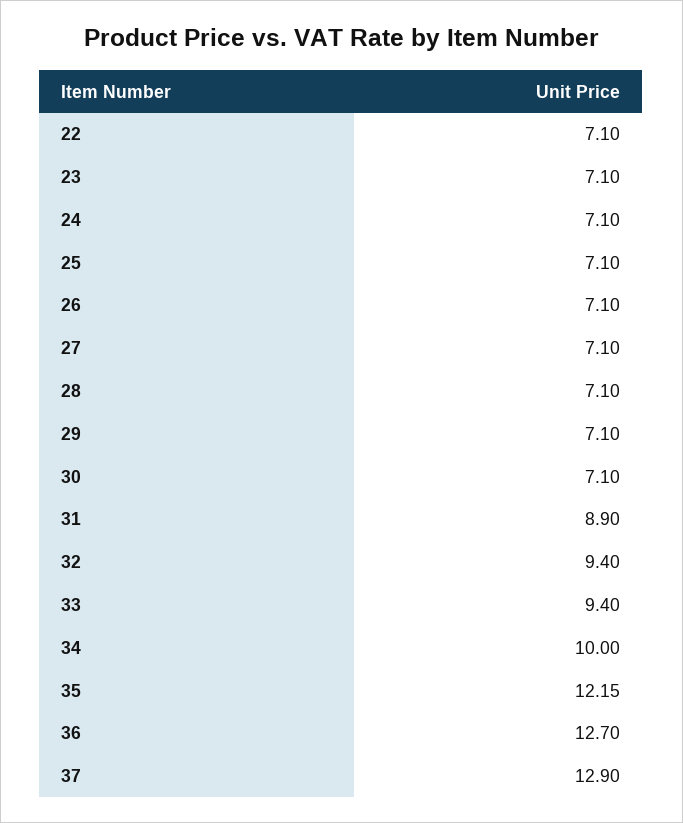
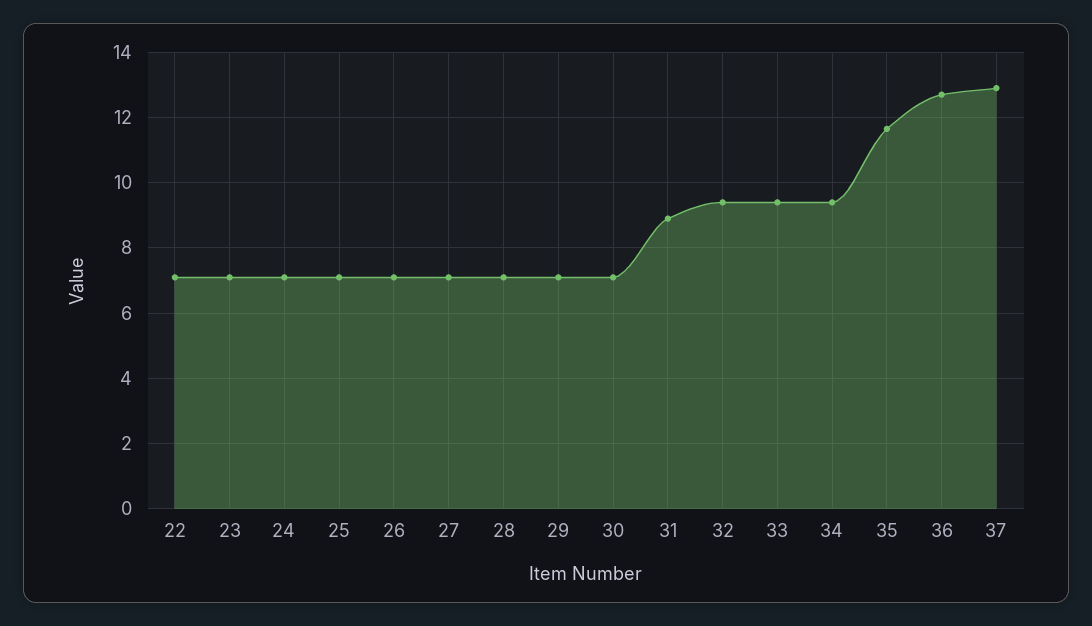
  {
    "22": 7.1,
    "23": 7.1,
    "24": 7.1,
    "25": 7.1,
    "26": 7.1,
    "27": 7.1,
    "28": 7.1,
    "29": 7.1,
    "30": 7.1,
    "31": 8.9,
    "32": 9.4,
    "33": 9.4,
-   "34": 10,
+   "34": 9.4,
-   "35": 12.15,
+   "35": 11.6,
    "36": 12.7,
    "37": 12.9
  }

